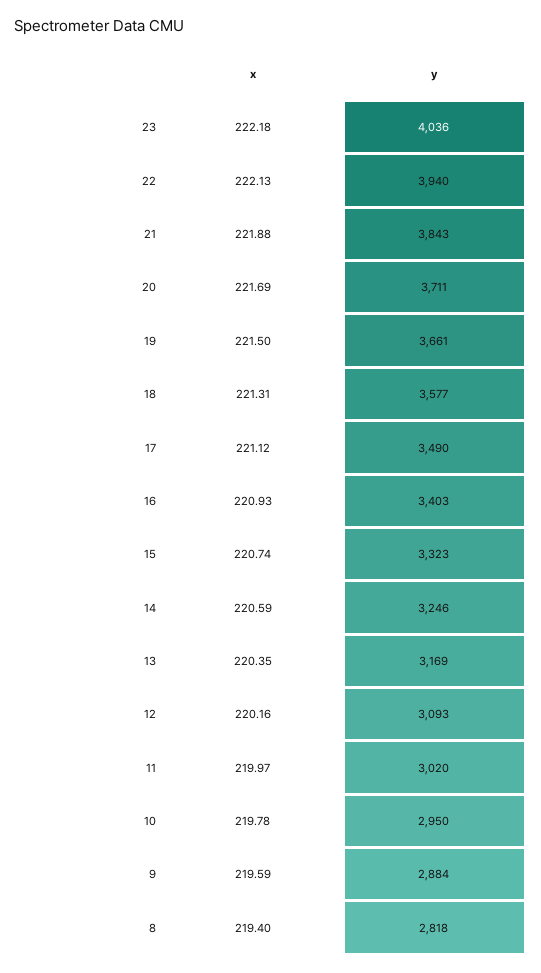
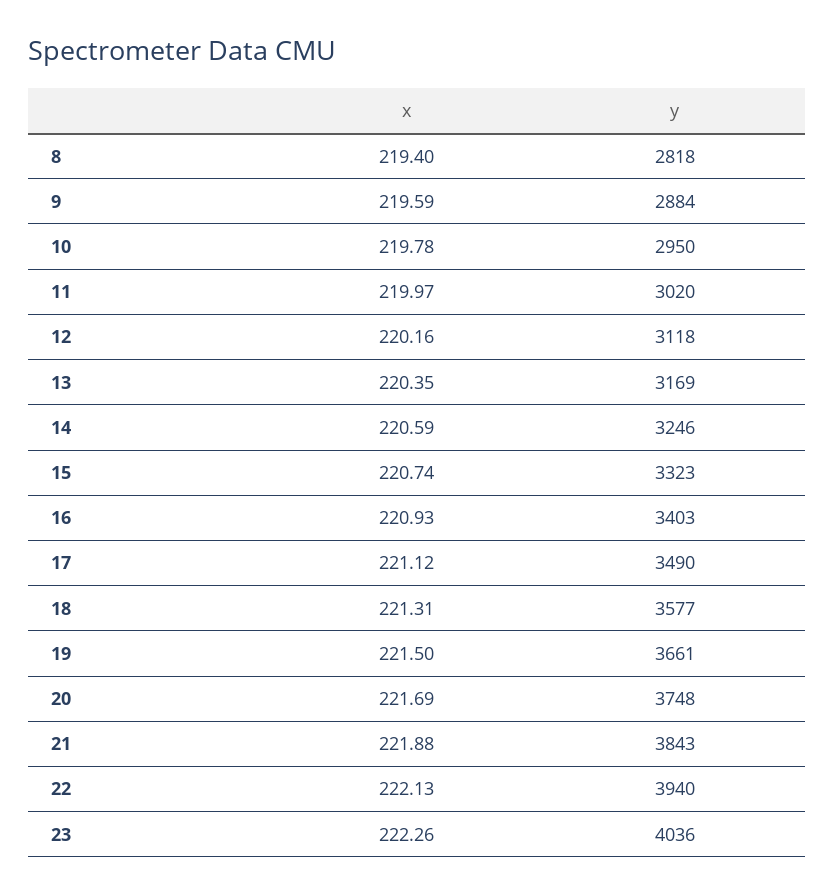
  {
    "x": {
-     "23": 222.18,
+     "23": 222.26,
      "22": 222.13,
      "21": 221.88,
      "20": 221.69,
      "19": 221.5,
      "18": 221.31,
      "17": 221.12,
      "16": 220.93,
      "15": 220.74,
      "14": 220.59,
      "13": 220.35,
      "12": 220.16,
      "11": 219.97,
      "10": 219.78,
      "9": 219.59,
      "8": 219.4
    },
    "y": {
      "23": 4036,
      "22": 3940,
      "21": 3843,
-     "20": 3711,
+     "20": 3748,
      "19": 3661,
      "18": 3577,
      "17": 3490,
      "16": 3403,
      "15": 3323,
      "14": 3246,
      "13": 3169,
-     "12": 3093,
+     "12": 3118,
      "11": 3020,
      "10": 2950,
      "9": 2884,
      "8": 2818
    }
  }

